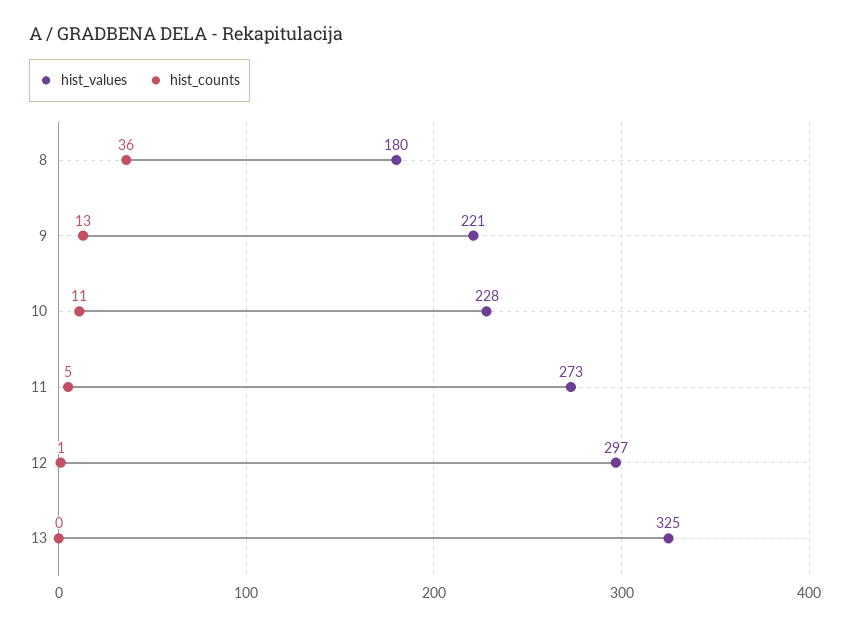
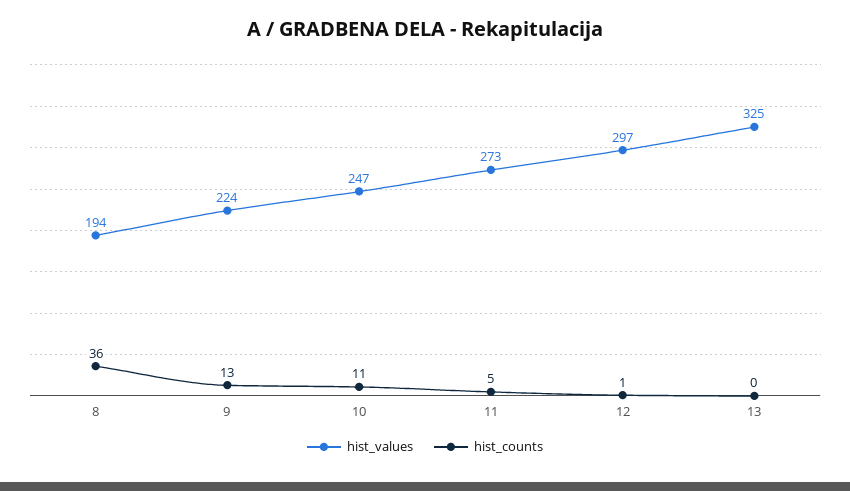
  {
    "hist_values": {
-     "8": 180,
+     "8": 194,
-     "9": 221,
+     "9": 224,
-     "10": 228,
+     "10": 247,
      "11": 273,
      "12": 297,
      "13": 325
    },
    "hist_counts": {
      "8": 36,
      "9": 13,
      "10": 11,
      "11": 5,
      "12": 1,
      "13": 0
    }
  }

